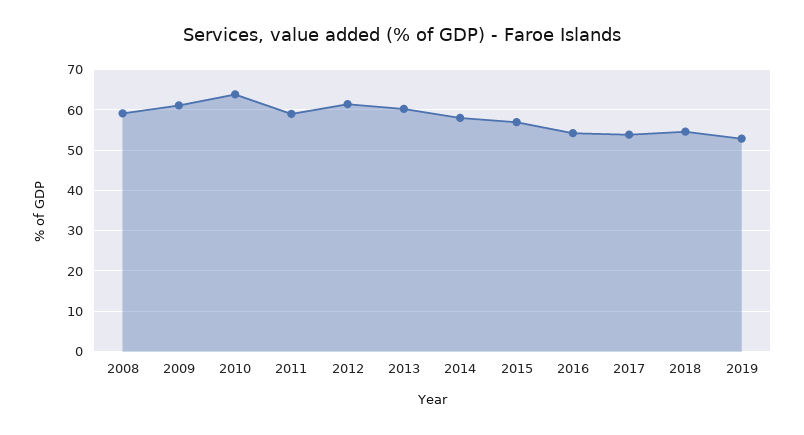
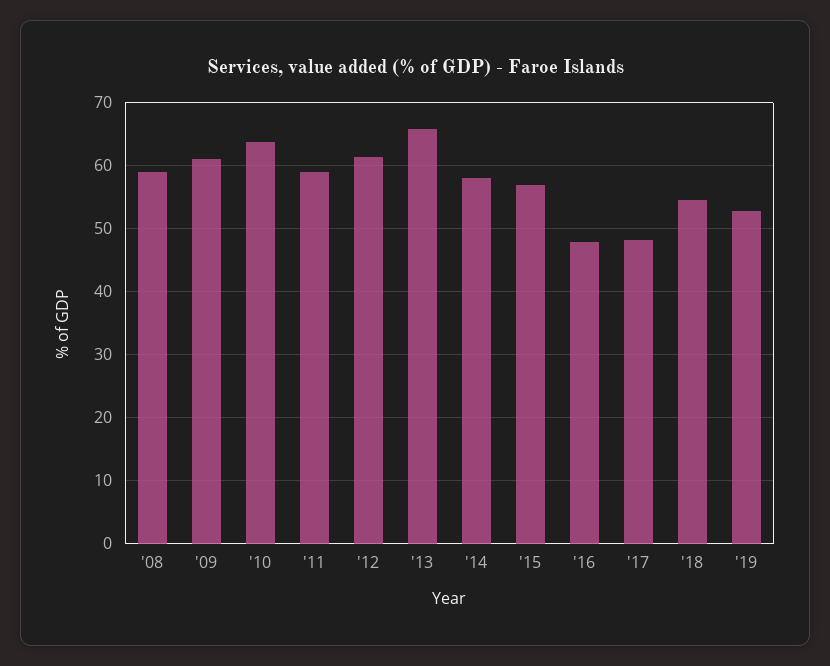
  {
    "2008": 59,
    "2009": 61,
    "2010": 64,
    "2011": 59,
    "2012": 61,
-   "2013": 60,
+   "2013": 66,
    "2014": 58,
    "2015": 57,
-   "2016": 54,
+   "2016": 48,
-   "2017": 54,
+   "2017": 48,
    "2018": 55,
    "2019": 53
  }

